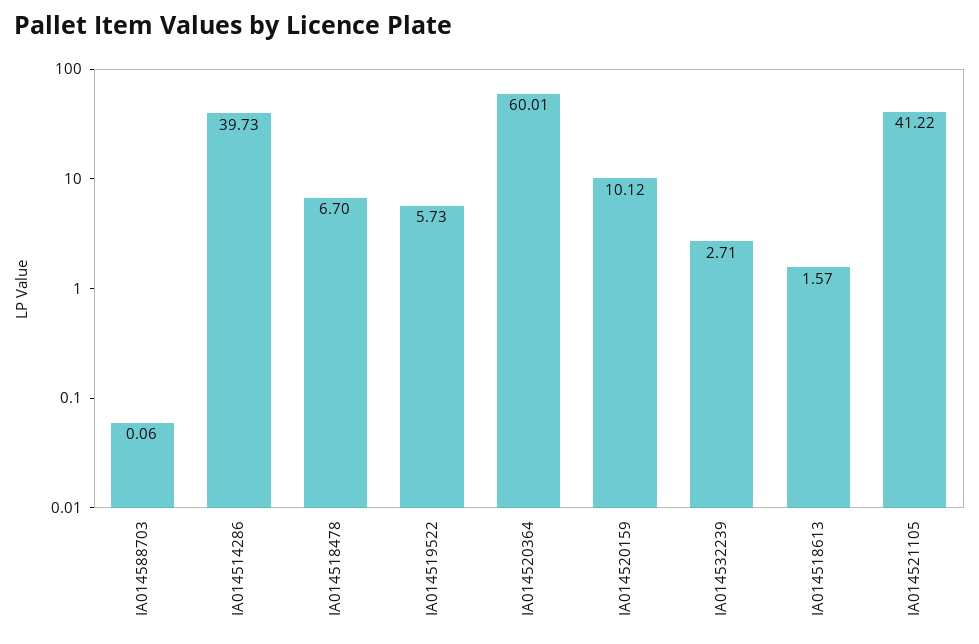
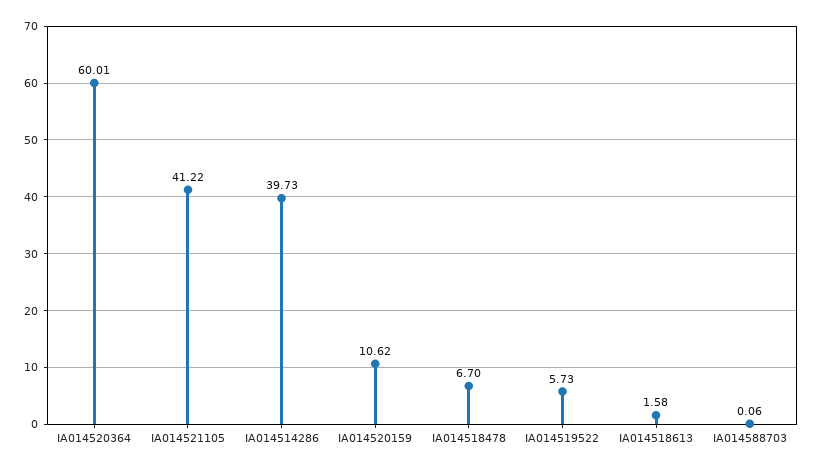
  {
    "IA014588703": 0.06,
    "IA014514286": 39.73,
    "IA014518478": 6.7,
    "IA014519522": 5.73,
    "IA014520364": 60.01,
-   "IA014520159": 10.12,
+   "IA014520159": 10.62,
-   "IA014532239": 2.71,
-   "IA014518613": 1.57,
+   "IA014518613": 1.58,
    "IA014521105": 41.22
  }

